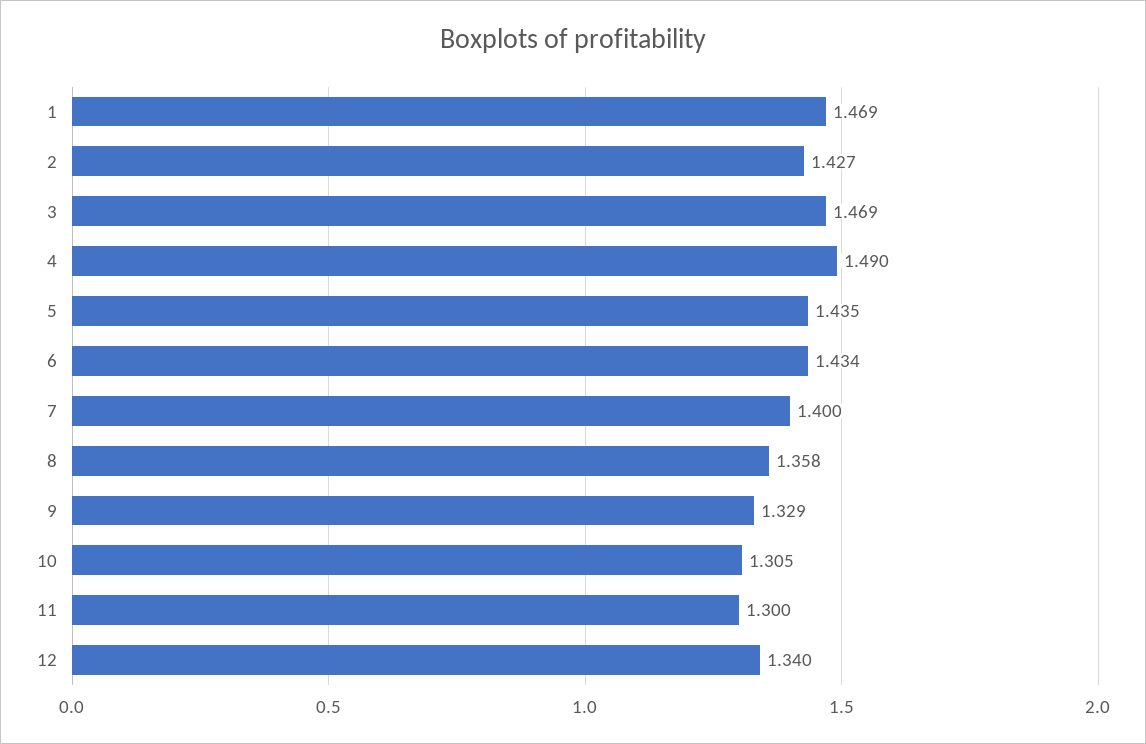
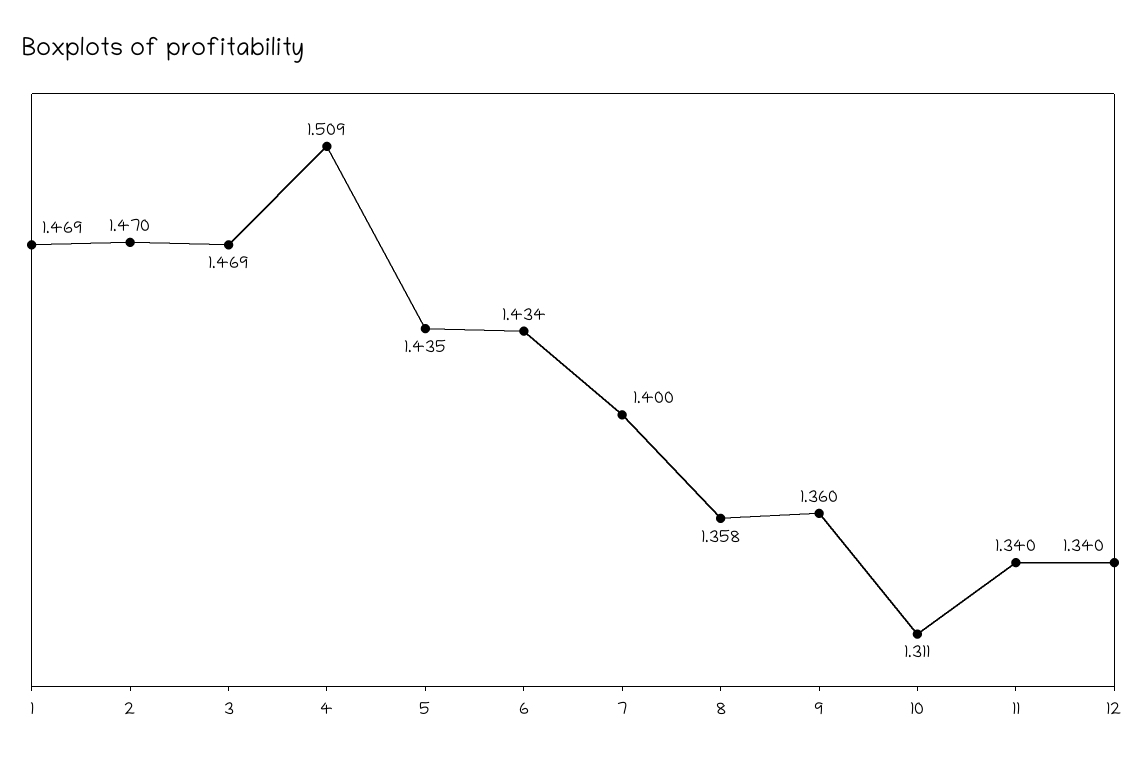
  {
    "1": 1.469,
-   "2": 1.427,
+   "2": 1.47,
    "3": 1.469,
-   "4": 1.49,
+   "4": 1.509,
    "5": 1.435,
    "6": 1.434,
    "7": 1.4,
    "8": 1.358,
-   "9": 1.329,
+   "9": 1.36,
-   "10": 1.305,
+   "10": 1.311,
-   "11": 1.3,
+   "11": 1.34,
    "12": 1.34
  }

